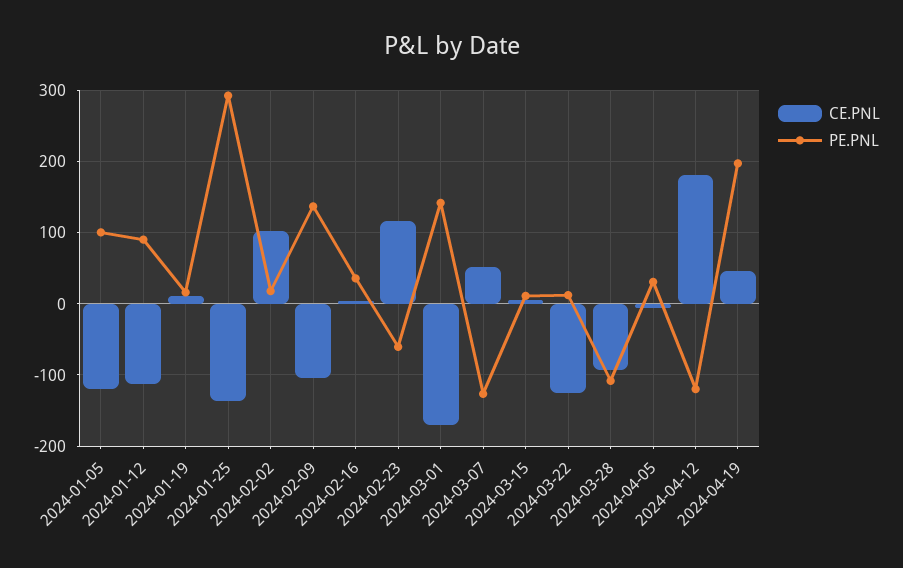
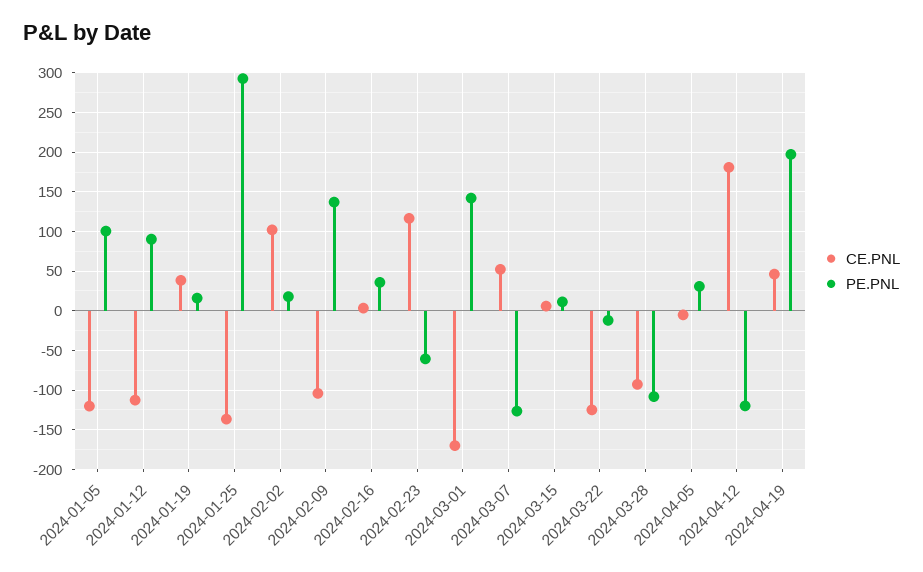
  {
    "CE.PNL": {
      "2024-01-05": -120,
      "2024-01-12": -110,
-     "2024-01-19": 10,
+     "2024-01-19": 40,
      "2024-01-25": -140,
      "2024-02-02": 100,
      "2024-02-09": -100,
      "2024-02-16": 0,
      "2024-02-23": 120,
      "2024-03-01": -170,
      "2024-03-07": 50,
      "2024-03-15": 10,
      "2024-03-22": -130,
      "2024-03-28": -90,
      "2024-04-05": -10,
      "2024-04-12": 180,
      "2024-04-19": 50
    },
    "PE.PNL": {
      "2024-01-05": 100,
      "2024-01-12": 90,
      "2024-01-19": 20,
      "2024-01-25": 290,
      "2024-02-02": 20,
      "2024-02-09": 140,
      "2024-02-16": 40,
      "2024-02-23": -60,
      "2024-03-01": 140,
      "2024-03-07": -130,
      "2024-03-15": 10,
-     "2024-03-22": 10,
+     "2024-03-22": -10,
      "2024-03-28": -110,
      "2024-04-05": 30,
      "2024-04-12": -120,
      "2024-04-19": 200
    }
  }

